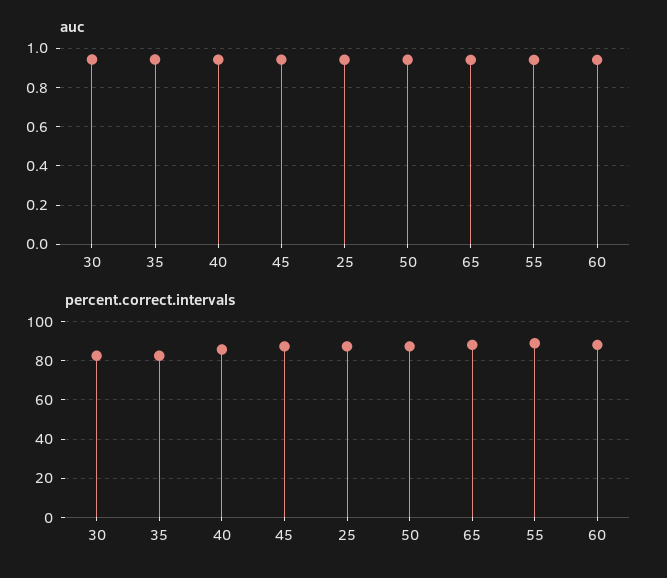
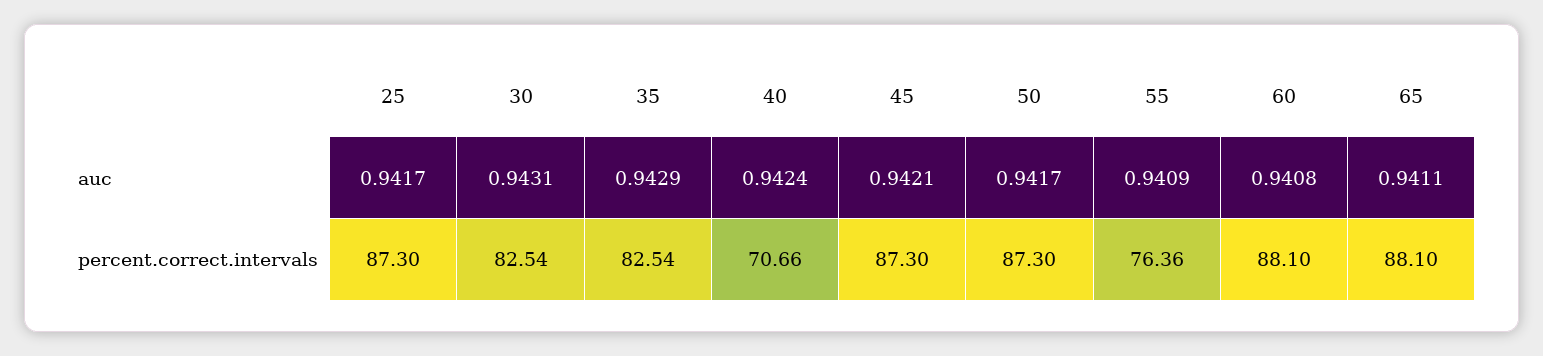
  {
    "auc": {
      "30": 0.9431,
      "35": 0.9429,
      "40": 0.9424,
      "45": 0.9421,
      "25": 0.9417,
      "50": 0.9417,
      "65": 0.9411,
      "55": 0.9409,
      "60": 0.9408
    },
    "percent.correct.intervals": {
      "30": 82.54,
      "35": 82.54,
-     "40": 85,
+     "40": 70.66,
      "45": 87.3,
      "25": 87.3,
      "50": 87.3,
      "65": 88.1,
-     "55": 90,
+     "55": 76.36,
      "60": 88.1
    }
  }

